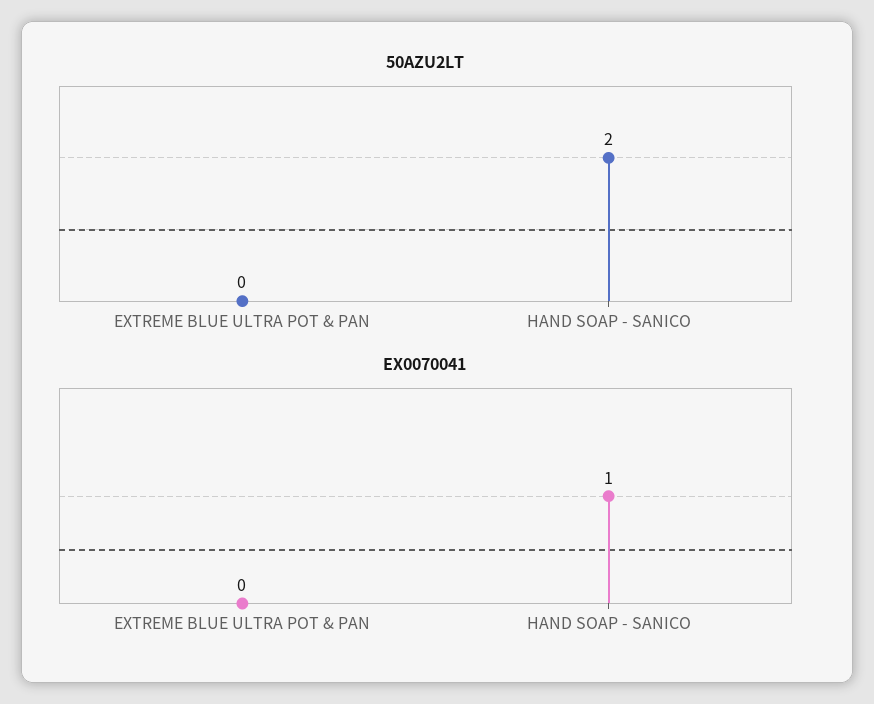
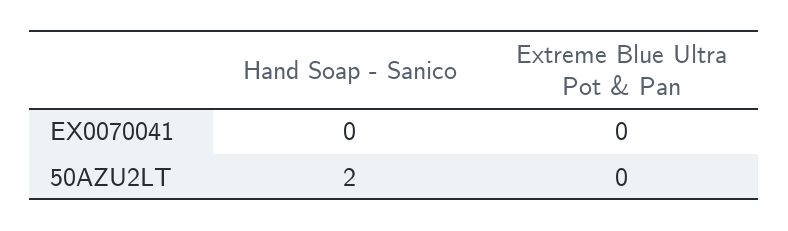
  {
    "50AZU2LT": {
      "EXTREME BLUE ULTRA POT & PAN": 0,
      "HAND SOAP - SANICO": 2
    },
    "EX0070041": {
      "EXTREME BLUE ULTRA POT & PAN": 0,
-     "HAND SOAP - SANICO": 1
+     "HAND SOAP - SANICO": 0
    }
  }

